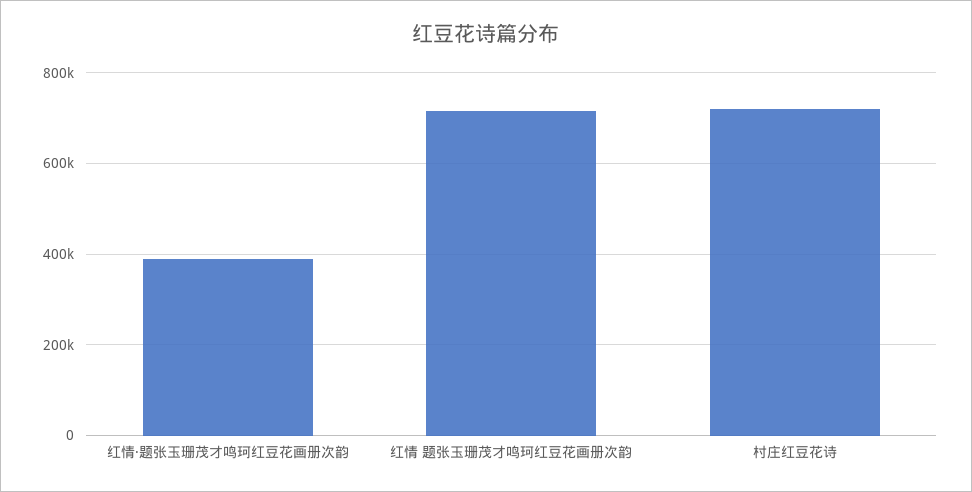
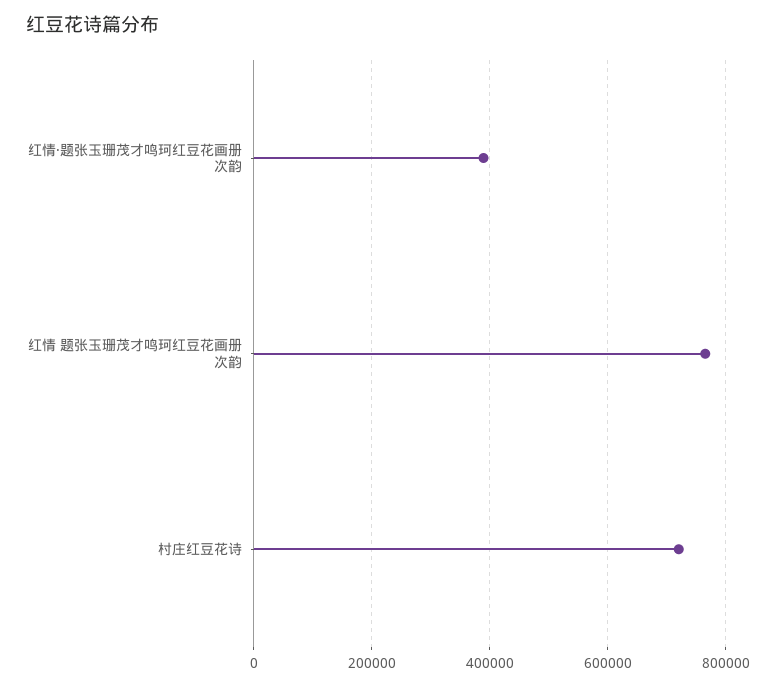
  {
    "红情·题张玉珊茂才鸣珂红豆花画册次韵": 380000,
-   "红情 题张玉珊茂才鸣珂红豆花画册次韵": 720000,
+   "红情 题张玉珊茂才鸣珂红豆花画册次韵": 760000,
    "村庄红豆花诗": 720000
  }

